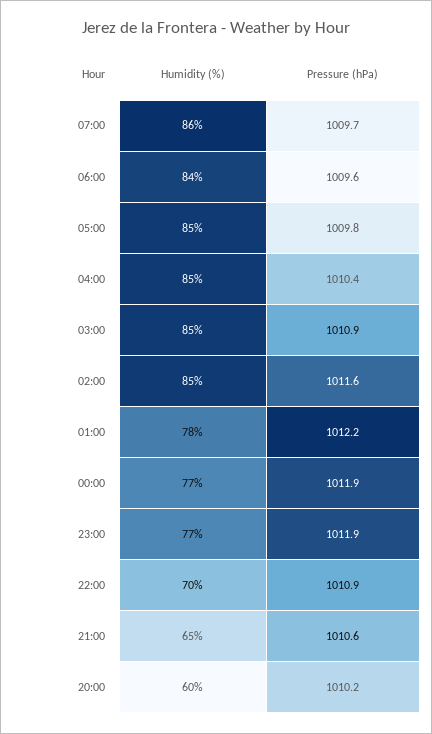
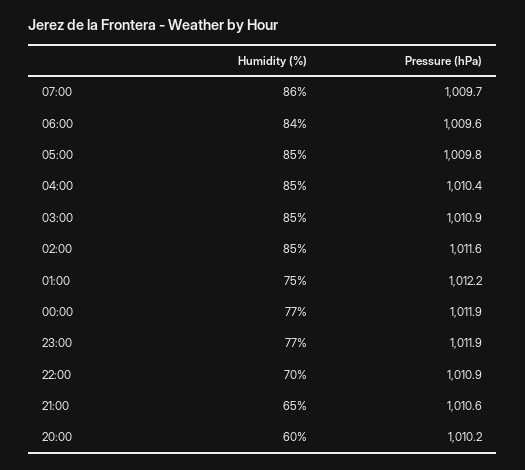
  {
    "Humidity (%)": {
      "07:00": 86,
      "06:00": 84,
      "05:00": 85,
      "04:00": 85,
      "03:00": 85,
      "02:00": 85,
-     "01:00": 78,
+     "01:00": 75,
      "00:00": 77,
      "23:00": 77,
      "22:00": 70,
      "21:00": 65,
      "20:00": 60
    },
    "Pressure (hPa)": {
      "07:00": 1009.7,
      "06:00": 1009.6,
      "05:00": 1009.8,
      "04:00": 1010.4,
      "03:00": 1010.9,
      "02:00": 1011.6,
      "01:00": 1012.2,
      "00:00": 1011.9,
      "23:00": 1011.9,
      "22:00": 1010.9,
      "21:00": 1010.6,
      "20:00": 1010.2
    }
  }

